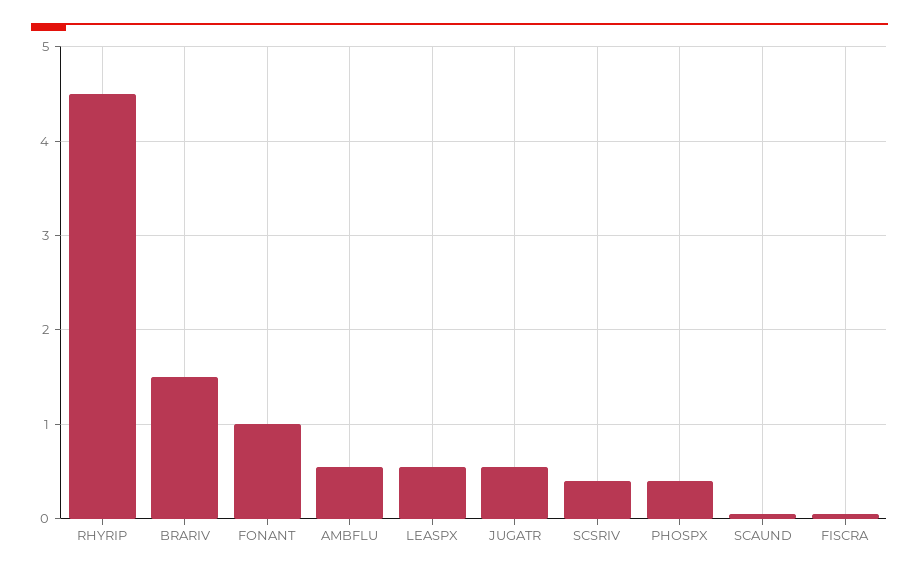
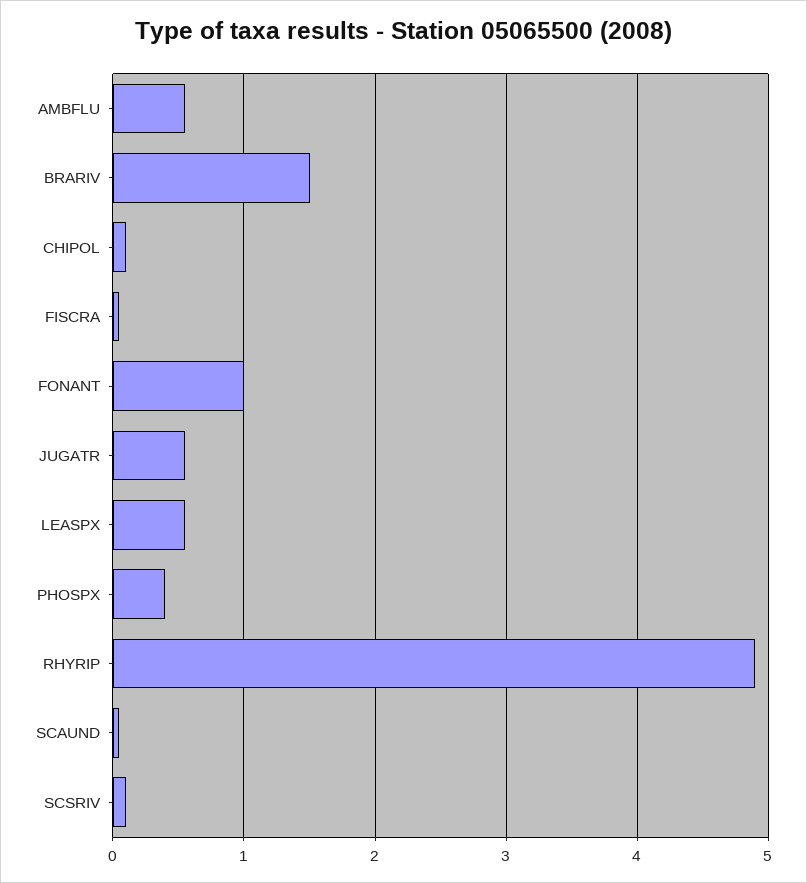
  {
-   "RHYRIP": 4.5,
+   "RHYRIP": 4.9,
    "BRARIV": 1.5,
    "FONANT": 1,
    "AMBFLU": 0.6,
    "LEASPX": 0.6,
    "JUGATR": 0.6,
-   "SCSRIV": 0.4,
+   "SCSRIV": 0.1,
    "PHOSPX": 0.4,
    "SCAUND": 0.1,
-   "FISCRA": 0.1
+   "FISCRA": 0.1,
+   "CHIPOL": 0.1
  }

